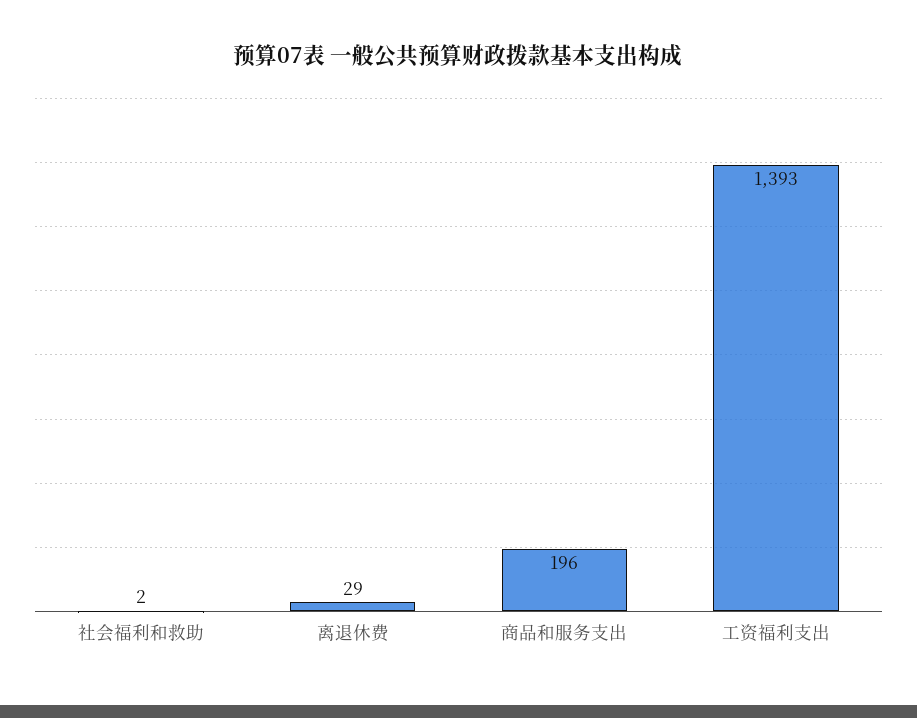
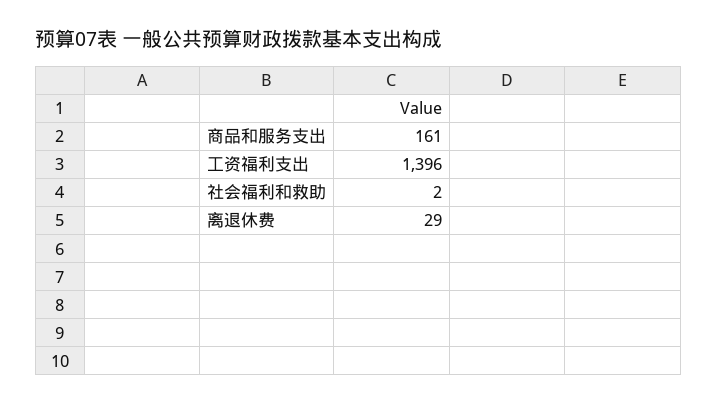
  {
    "社会福利和救助": 2,
    "离退休费": 29,
-   "商品和服务支出": 196,
+   "商品和服务支出": 161,
-   "工资福利支出": 1393
+   "工资福利支出": 1396
  }

